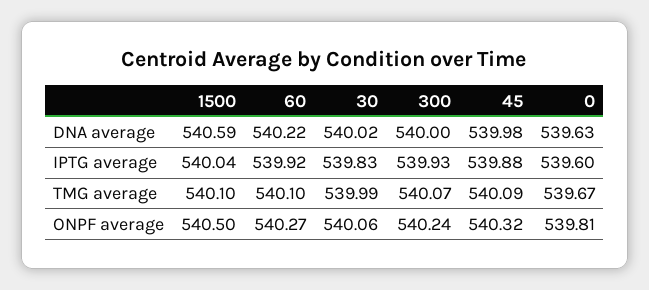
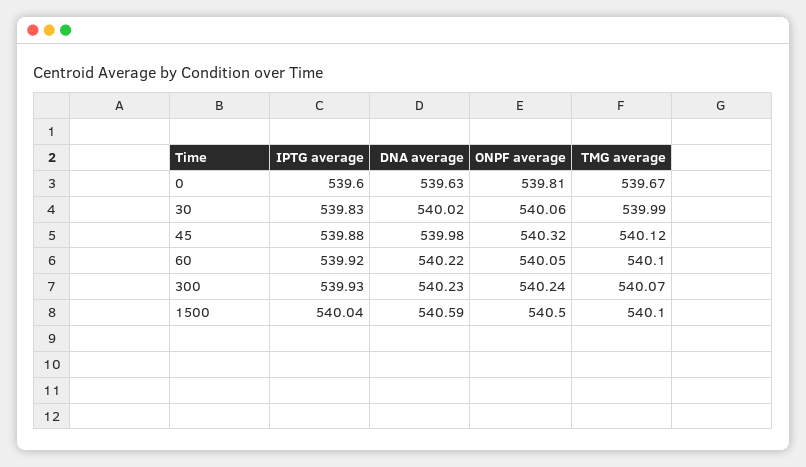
  {
    "1500": {
      "DNA average": 540.59,
      "IPTG average": 540.04,
      "TMG average": 540.1,
      "ONPF average": 540.5
    },
    "60": {
      "DNA average": 540.22,
      "IPTG average": 539.92,
      "TMG average": 540.1,
-     "ONPF average": 540.27
+     "ONPF average": 540.05
    },
    "30": {
      "DNA average": 540.02,
      "IPTG average": 539.83,
      "TMG average": 539.99,
      "ONPF average": 540.06
    },
    "300": {
-     "DNA average": 540,
+     "DNA average": 540.23,
      "IPTG average": 539.93,
      "TMG average": 540.07,
      "ONPF average": 540.24
    },
    "45": {
      "DNA average": 539.98,
      "IPTG average": 539.88,
-     "TMG average": 540.09,
+     "TMG average": 540.12,
      "ONPF average": 540.32
    },
    "0": {
      "DNA average": 539.63,
      "IPTG average": 539.6,
      "TMG average": 539.67,
      "ONPF average": 539.81
    }
  }

